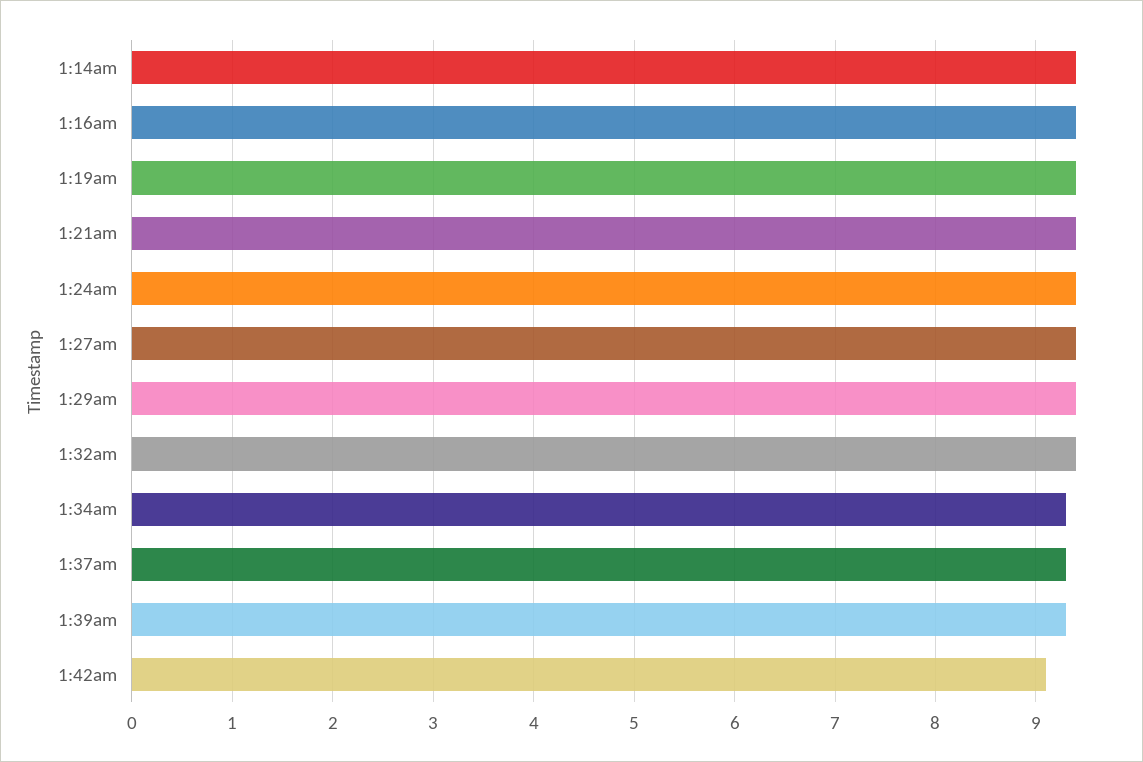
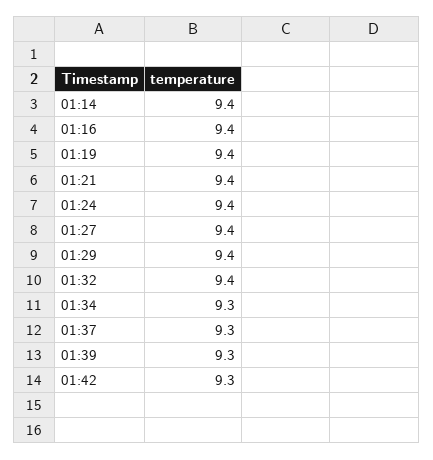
  {
    "1:14am": 9.4,
    "1:16am": 9.4,
    "1:19am": 9.4,
    "1:21am": 9.4,
    "1:24am": 9.4,
    "1:27am": 9.4,
    "1:29am": 9.4,
    "1:32am": 9.4,
    "1:34am": 9.3,
    "1:37am": 9.3,
    "1:39am": 9.3,
-   "1:42am": 9.1
+   "1:42am": 9.3
  }

